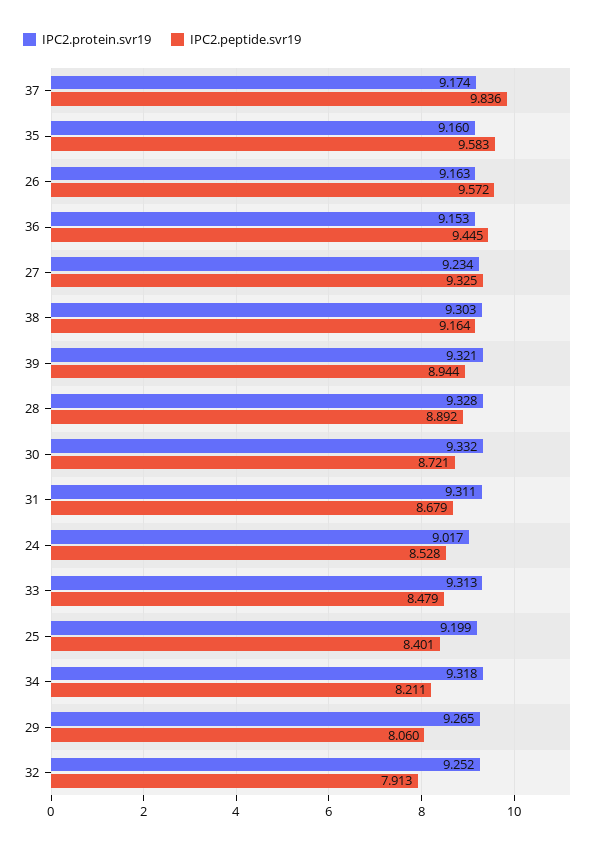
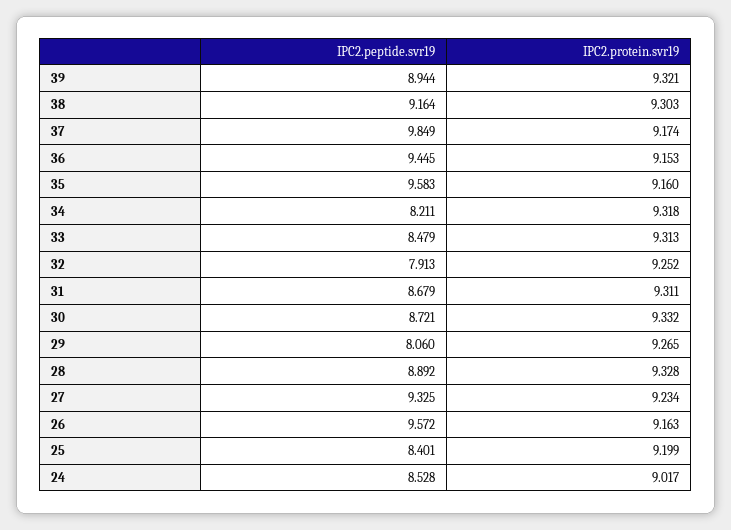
  {
    "IPC2.protein.svr19": {
      "37": 9.174,
      "35": 9.16,
      "26": 9.163,
      "36": 9.153,
      "27": 9.234,
      "38": 9.303,
      "39": 9.321,
      "28": 9.328,
      "30": 9.332,
      "31": 9.311,
      "24": 9.017,
      "33": 9.313,
      "25": 9.199,
      "34": 9.318,
      "29": 9.265,
      "32": 9.252
    },
    "IPC2.peptide.svr19": {
-     "37": 9.836,
+     "37": 9.849,
      "35": 9.583,
      "26": 9.572,
      "36": 9.445,
      "27": 9.325,
      "38": 9.164,
      "39": 8.944,
      "28": 8.892,
      "30": 8.721,
      "31": 8.679,
      "24": 8.528,
      "33": 8.479,
      "25": 8.401,
      "34": 8.211,
      "29": 8.06,
      "32": 7.913
    }
  }

